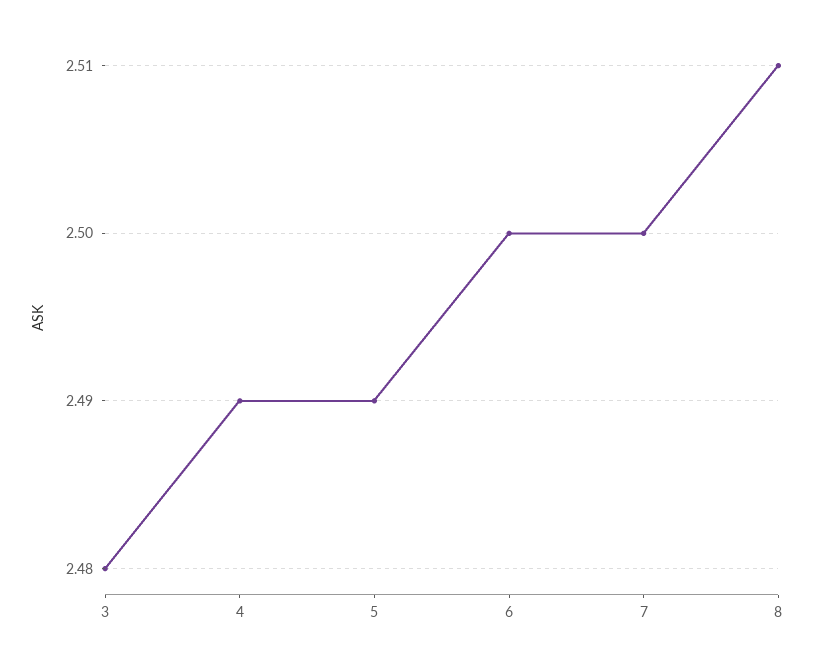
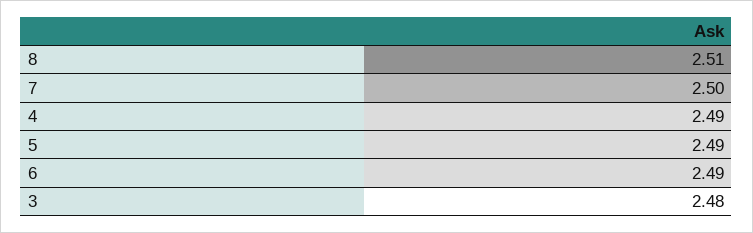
  {
    "3": 2.48,
    "4": 2.49,
    "5": 2.49,
-   "6": 2.5,
+   "6": 2.49,
    "7": 2.5,
    "8": 2.51
  }

